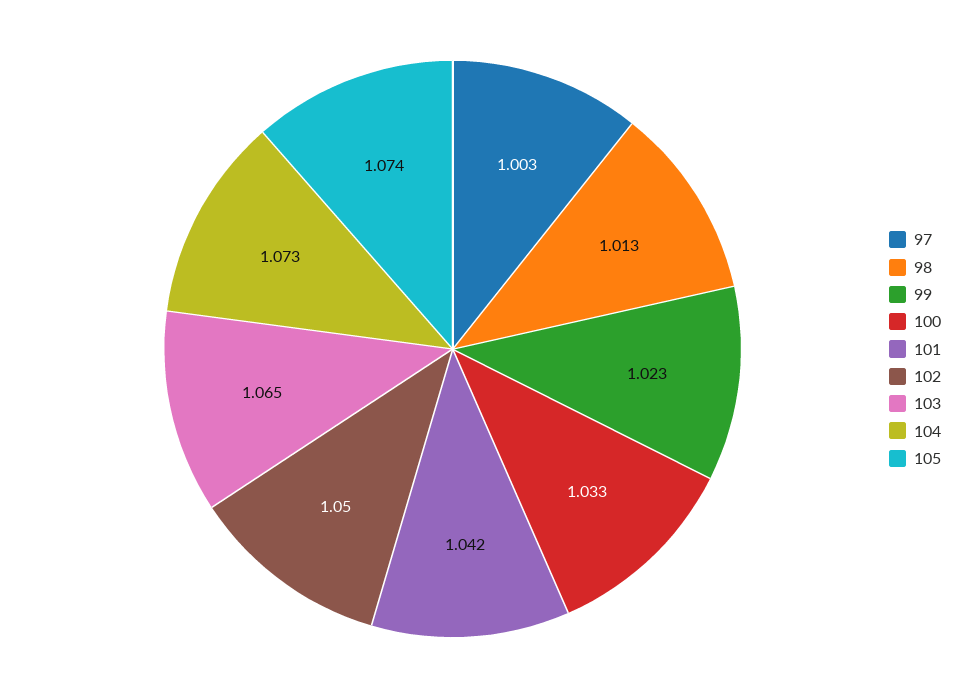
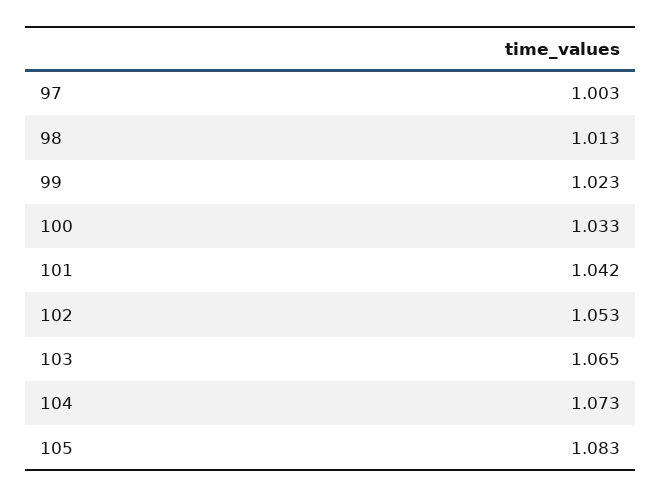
  {
    "97": 1.003,
    "98": 1.013,
    "99": 1.023,
    "100": 1.033,
    "101": 1.042,
-   "102": 1.05,
+   "102": 1.053,
    "103": 1.065,
    "104": 1.073,
-   "105": 1.074
+   "105": 1.083
  }

